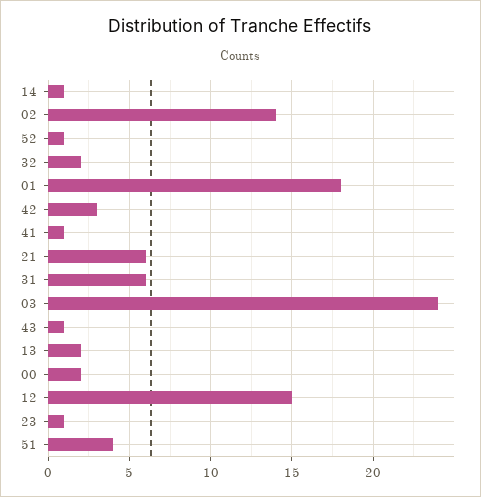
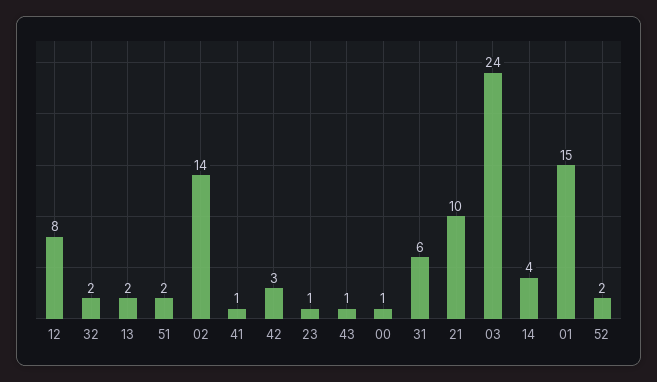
  {
-   "14": 1,
+   "14": 4,
    "02": 14,
-   "52": 1,
+   "52": 2,
    "32": 2,
-   "01": 18,
+   "01": 15,
    "42": 3,
    "41": 1,
-   "21": 6,
+   "21": 10,
    "31": 6,
    "03": 24,
    "43": 1,
    "13": 2,
-   "00": 2,
+   "00": 1,
-   "12": 15,
+   "12": 8,
    "23": 1,
-   "51": 4
+   "51": 2
  }

